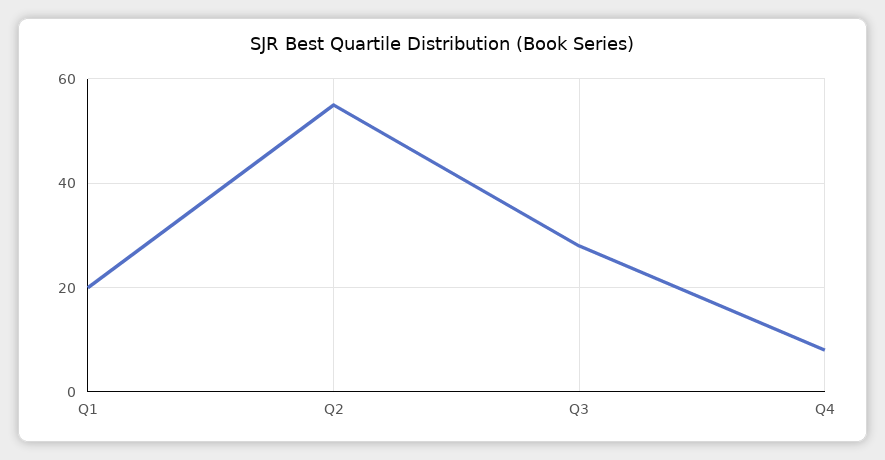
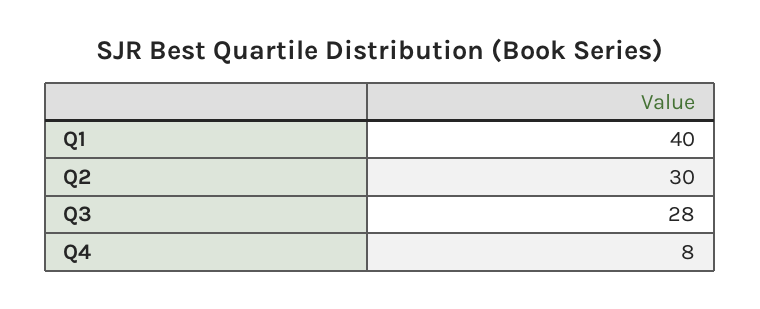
  {
-   "Q1": 20,
+   "Q1": 40,
-   "Q2": 55,
+   "Q2": 30,
    "Q3": 28,
    "Q4": 8
  }

